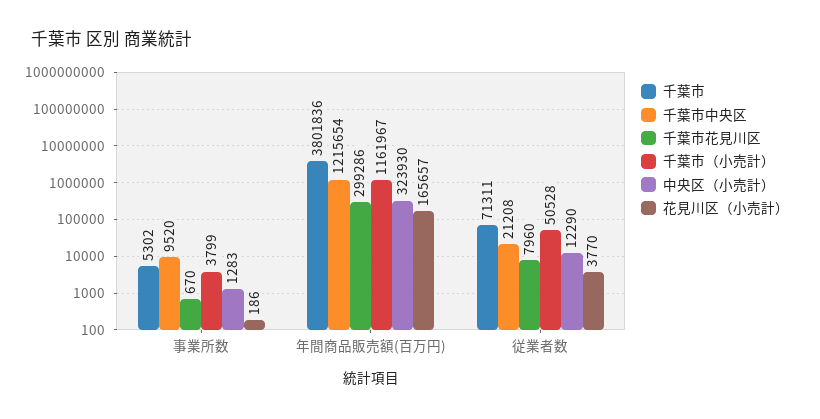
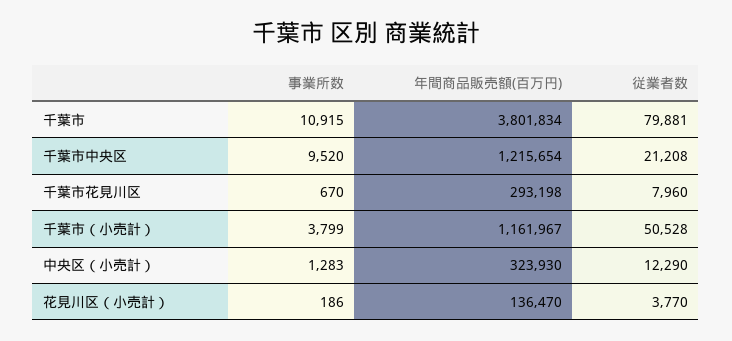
  {
    "千葉市": {
-     "事業所数": 5302,
+     "事業所数": 10915,
-     "年間商品販売額(百万円)": 3801836,
+     "年間商品販売額(百万円)": 3801834,
-     "従業者数": 71311
+     "従業者数": 79881
    },
    "千葉市中央区": {
      "事業所数": 9520,
      "年間商品販売額(百万円)": 1215654,
      "従業者数": 21208
    },
    "千葉市花見川区": {
      "事業所数": 670,
-     "年間商品販売額(百万円)": 299286,
+     "年間商品販売額(百万円)": 293198,
      "従業者数": 7960
    },
    "千葉市（小売計）": {
      "事業所数": 3799,
      "年間商品販売額(百万円)": 1161967,
      "従業者数": 50528
    },
    "中央区（小売計）": {
      "事業所数": 1283,
      "年間商品販売額(百万円)": 323930,
      "従業者数": 12290
    },
    "花見川区（小売計）": {
      "事業所数": 186,
-     "年間商品販売額(百万円)": 165657,
+     "年間商品販売額(百万円)": 136470,
      "従業者数": 3770
    }
  }

